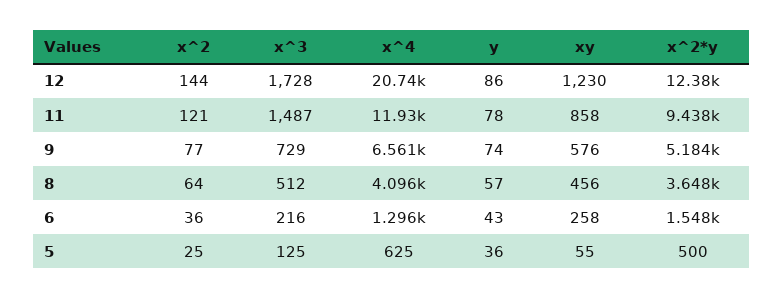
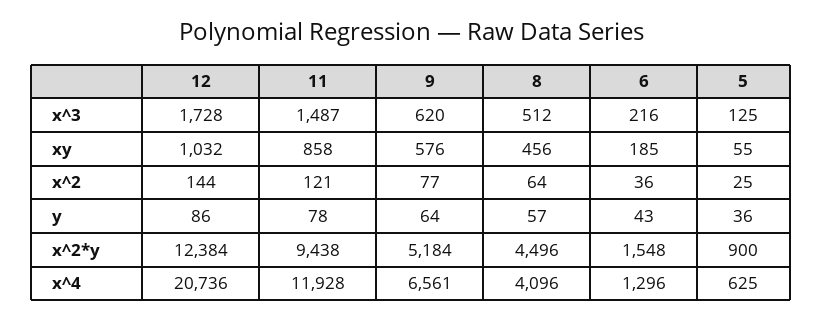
  {
    "x^2": {
      "12": 144,
      "11": 121,
      "9": 77,
      "8": 64,
      "6": 36,
      "5": 25
    },
    "x^3": {
      "12": 1728,
      "11": 1487,
-     "9": 729,
+     "9": 620,
      "8": 512,
      "6": 216,
      "5": 125
    },
    "x^4": {
      "12": 20736,
      "11": 11928,
      "9": 6561,
      "8": 4096,
      "6": 1296,
      "5": 625
    },
    "y": {
      "12": 86,
      "11": 78,
-     "9": 74,
+     "9": 64,
      "8": 57,
      "6": 43,
      "5": 36
    },
    "xy": {
-     "12": 1230,
+     "12": 1032,
      "11": 858,
      "9": 576,
      "8": 456,
-     "6": 258,
+     "6": 185,
      "5": 55
    },
    "x^2*y": {
      "12": 12384,
      "11": 9438,
      "9": 5184,
-     "8": 3648,
+     "8": 4496,
      "6": 1548,
-     "5": 500
+     "5": 900
    }
  }

